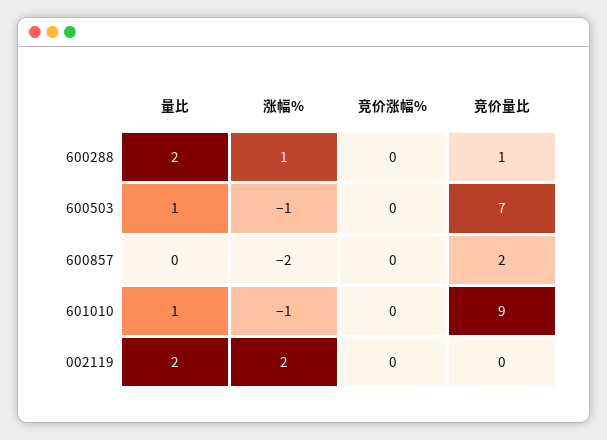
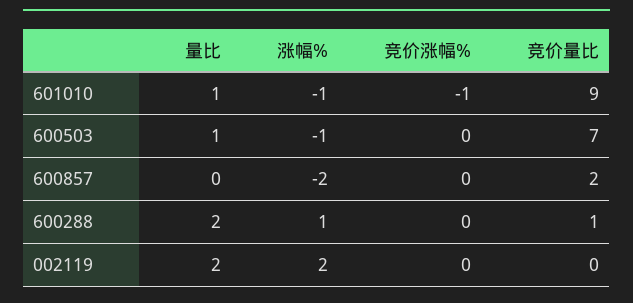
  {
    "量比": {
      "600288": 2,
      "600503": 1,
      "600857": 0,
      "601010": 1,
      "002119": 2
    },
    "涨幅%": {
      "600288": 1,
      "600503": -1,
      "600857": -2,
      "601010": -1,
      "002119": 2
    },
    "竞价涨幅%": {
      "600288": 0,
      "600503": 0,
      "600857": 0,
-     "601010": 0,
+     "601010": -1,
      "002119": 0
    },
    "竞价量比": {
      "600288": 1,
      "600503": 7,
      "600857": 2,
      "601010": 9,
      "002119": 0
    }
  }

